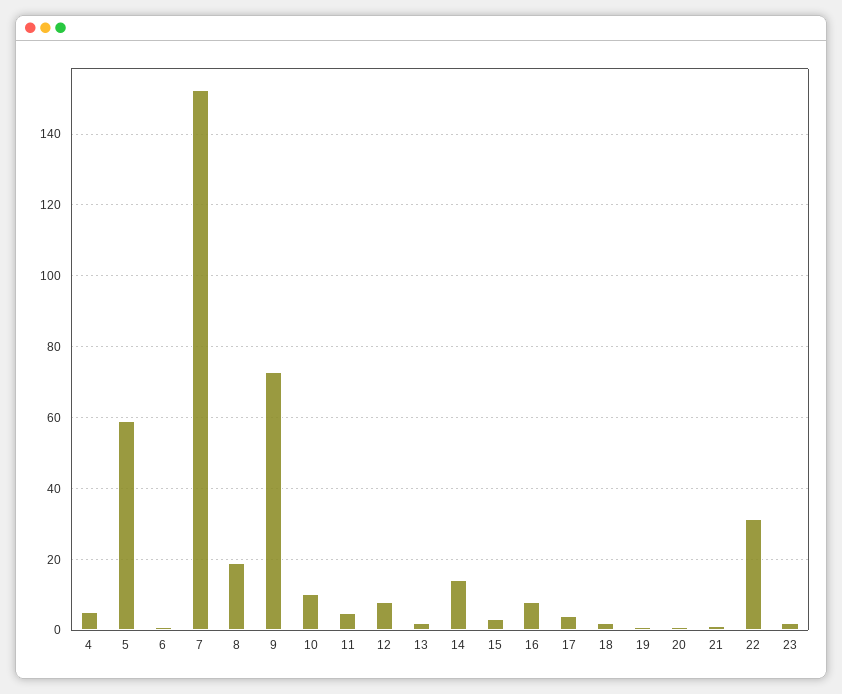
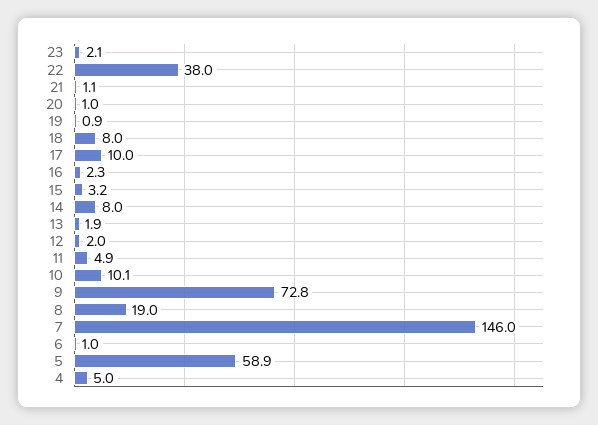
  {
    "4": 5,
    "5": 58.9,
    "6": 1,
-   "7": 152,
+   "7": 146,
    "8": 19,
    "9": 72.8,
    "10": 10.1,
    "11": 4.9,
-   "12": 8,
+   "12": 2,
    "13": 1.9,
-   "14": 14,
+   "14": 8,
    "15": 3.2,
-   "16": 8,
+   "16": 2.3,
-   "17": 4,
+   "17": 10,
-   "18": 2,
+   "18": 8,
    "19": 0.9,
    "20": 1,
    "21": 1.1,
-   "22": 32,
+   "22": 38,
    "23": 2.1
  }

